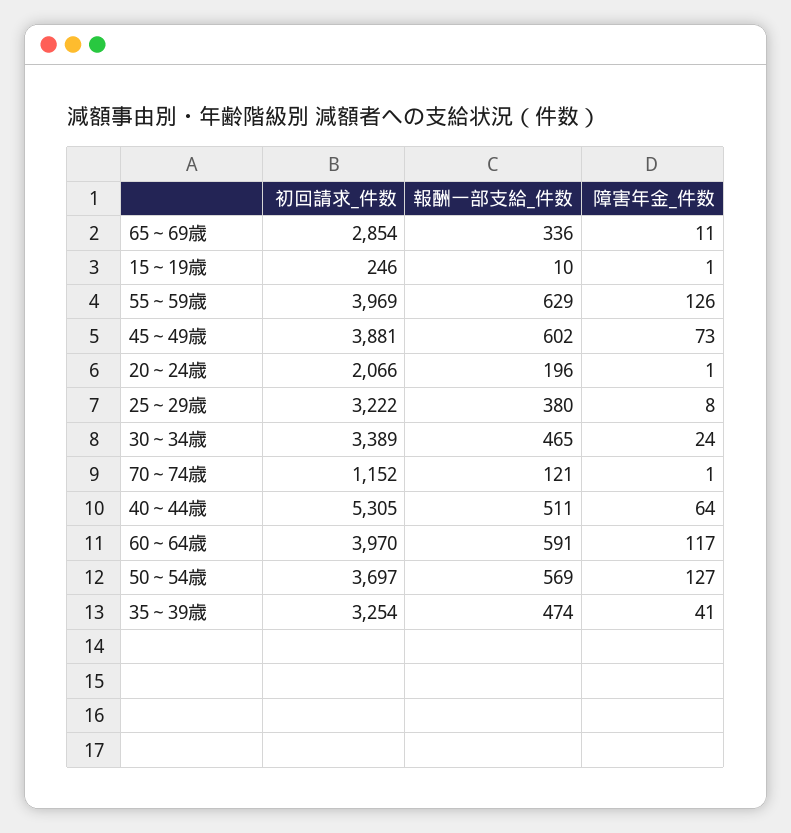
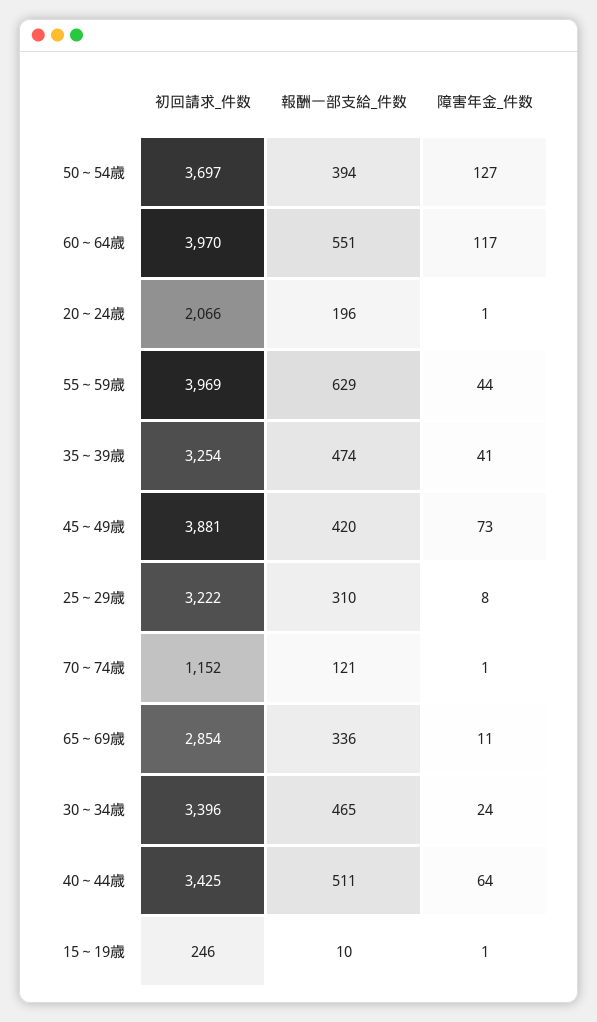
  {
    "初回請求_件数": {
      "65～69歳": 2854,
      "15～19歳": 246,
      "55～59歳": 3969,
      "45～49歳": 3881,
      "20～24歳": 2066,
      "25～29歳": 3222,
-     "30～34歳": 3389,
+     "30～34歳": 3396,
      "70～74歳": 1152,
-     "40～44歳": 5305,
+     "40～44歳": 3425,
      "60～64歳": 3970,
      "50～54歳": 3697,
      "35～39歳": 3254
    },
    "報酬一部支給_件数": {
      "65～69歳": 336,
      "15～19歳": 10,
      "55～59歳": 629,
-     "45～49歳": 602,
+     "45～49歳": 420,
      "20～24歳": 196,
-     "25～29歳": 380,
+     "25～29歳": 310,
      "30～34歳": 465,
      "70～74歳": 121,
      "40～44歳": 511,
-     "60～64歳": 591,
+     "60～64歳": 551,
-     "50～54歳": 569,
+     "50～54歳": 394,
      "35～39歳": 474
    },
    "障害年金_件数": {
      "65～69歳": 11,
      "15～19歳": 1,
-     "55～59歳": 126,
+     "55～59歳": 44,
      "45～49歳": 73,
      "20～24歳": 1,
      "25～29歳": 8,
      "30～34歳": 24,
      "70～74歳": 1,
      "40～44歳": 64,
      "60～64歳": 117,
      "50～54歳": 127,
      "35～39歳": 41
    }
  }

